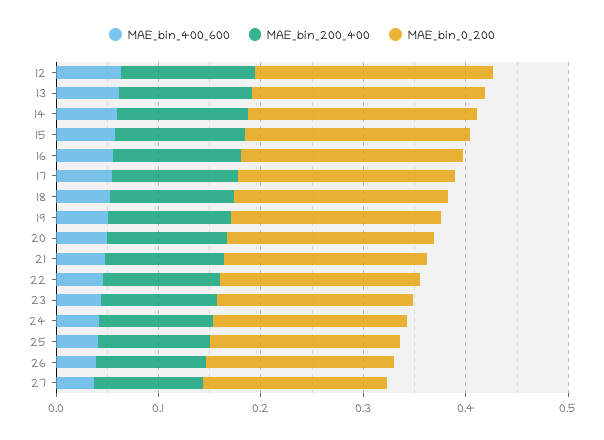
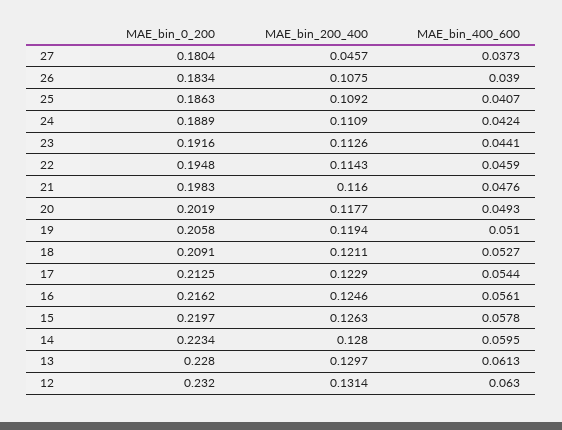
  {
    "MAE_bin_400_600": {
      "12": 0.063,
      "13": 0.0613,
      "14": 0.0595,
      "15": 0.0578,
      "16": 0.0561,
      "17": 0.0544,
      "18": 0.0527,
      "19": 0.051,
      "20": 0.0493,
      "21": 0.0476,
      "22": 0.0459,
      "23": 0.0441,
      "24": 0.0424,
      "25": 0.0407,
      "26": 0.039,
      "27": 0.0373
    },
    "MAE_bin_200_400": {
      "12": 0.1314,
      "13": 0.1297,
      "14": 0.128,
      "15": 0.1263,
      "16": 0.1246,
      "17": 0.1229,
      "18": 0.1211,
      "19": 0.1194,
      "20": 0.1177,
      "21": 0.116,
      "22": 0.1143,
      "23": 0.1126,
      "24": 0.1109,
      "25": 0.1092,
      "26": 0.1075,
-     "27": 0.1
+     "27": 0.0457
    },
    "MAE_bin_0_200": {
      "12": 0.232,
      "13": 0.228,
      "14": 0.2234,
      "15": 0.2197,
      "16": 0.2162,
      "17": 0.2125,
      "18": 0.2091,
      "19": 0.2058,
      "20": 0.2019,
      "21": 0.1983,
      "22": 0.1948,
      "23": 0.1916,
      "24": 0.1889,
      "25": 0.1863,
      "26": 0.1834,
      "27": 0.1804
    }
  }

